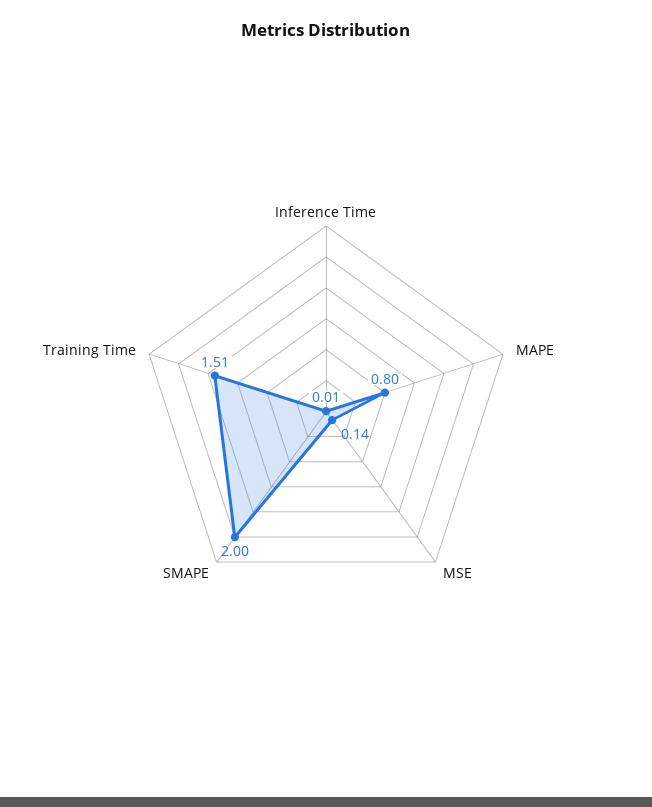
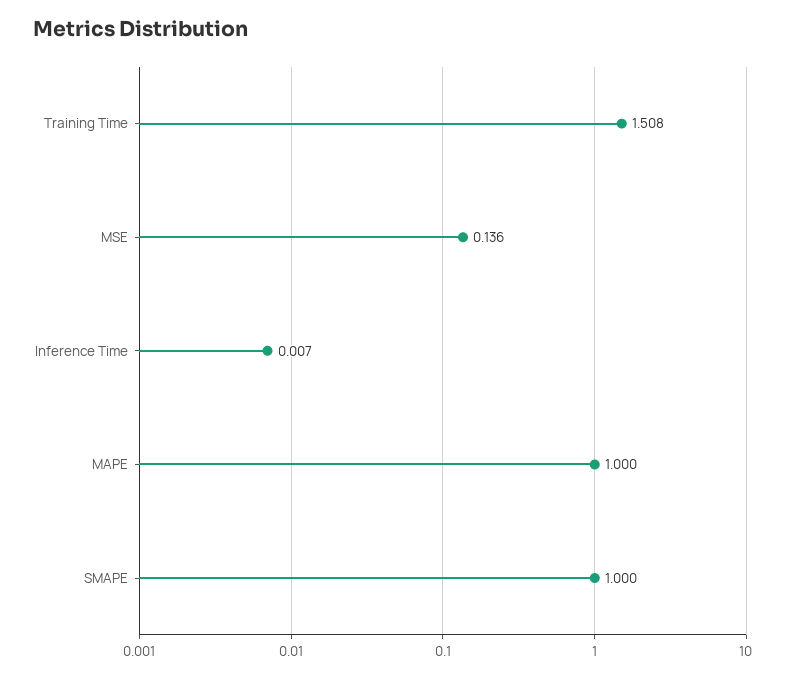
  {
    "Inference Time": 0.007,
-   "MAPE": 0.8,
+   "MAPE": 1,
    "MSE": 0.136,
-   "SMAPE": 2,
+   "SMAPE": 1,
    "Training Time": 1.508
  }

